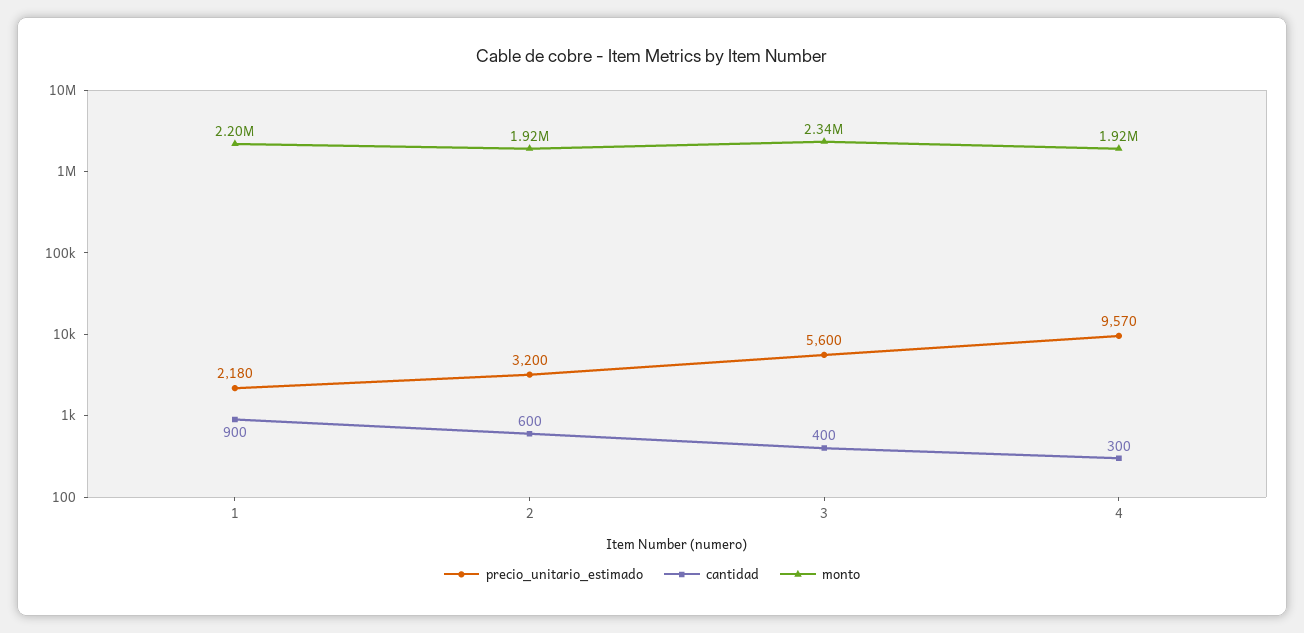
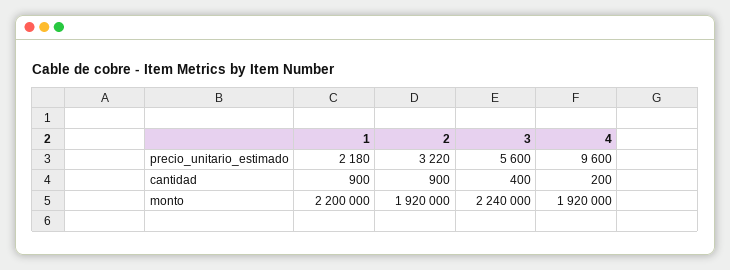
  {
    "precio_unitario_estimado": {
      "1": 2180,
-     "2": 3200,
+     "2": 3220,
      "3": 5600,
-     "4": 9570
+     "4": 9600
    },
    "cantidad": {
      "1": 900,
-     "2": 600,
+     "2": 900,
      "3": 400,
-     "4": 300
+     "4": 200
    },
    "monto": {
      "1": 2200000,
      "2": 1920000,
-     "3": 2340000,
+     "3": 2240000,
      "4": 1920000
    }
  }

